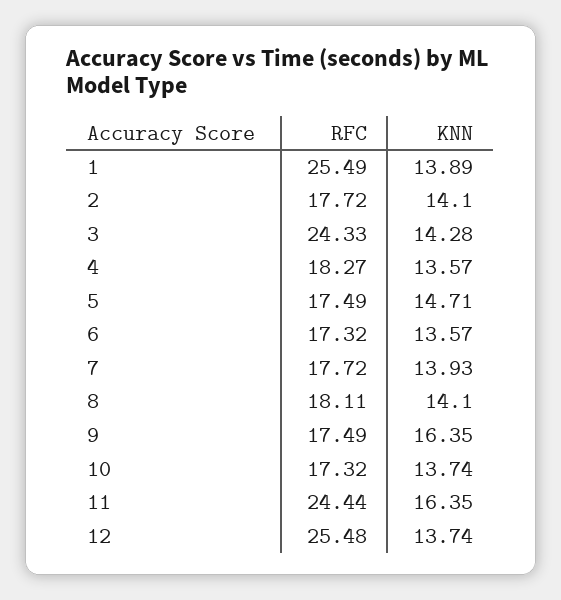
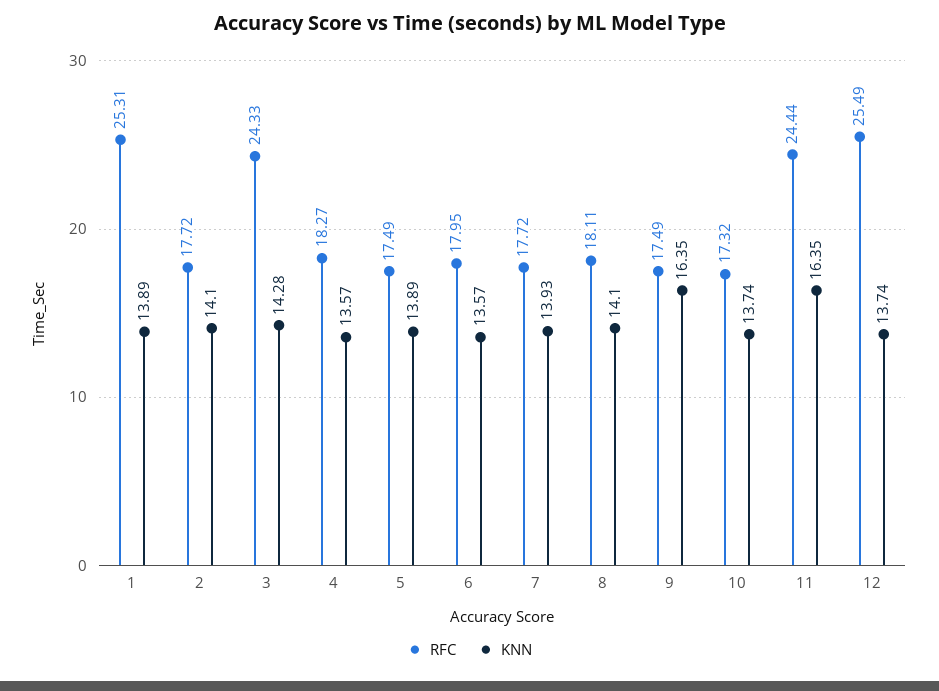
  {
    "RFC": {
-     "1": 25.49,
+     "1": 25.31,
      "2": 17.72,
      "3": 24.33,
      "4": 18.27,
      "5": 17.49,
-     "6": 17.32,
+     "6": 17.95,
      "7": 17.72,
      "8": 18.11,
      "9": 17.49,
      "10": 17.32,
      "11": 24.44,
-     "12": 25.48
+     "12": 25.49
    },
    "KNN": {
      "1": 13.89,
      "2": 14.1,
      "3": 14.28,
      "4": 13.57,
-     "5": 14.71,
+     "5": 13.89,
      "6": 13.57,
      "7": 13.93,
      "8": 14.1,
      "9": 16.35,
      "10": 13.74,
      "11": 16.35,
      "12": 13.74
    }
  }

